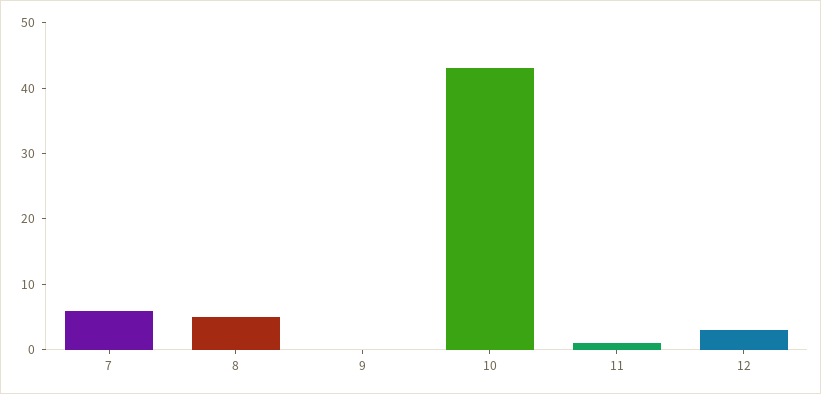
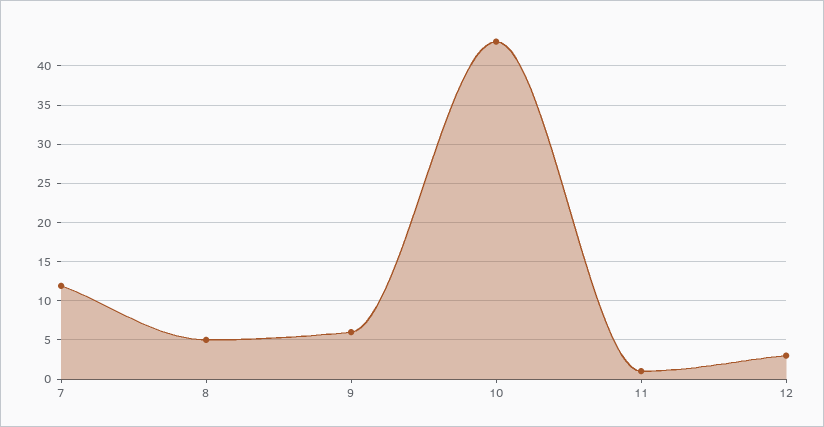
  {
-   "7": 6,
+   "7": 12,
    "8": 5,
-   "9": 0,
+   "9": 6,
    "10": 43,
    "11": 1,
    "12": 3
  }

